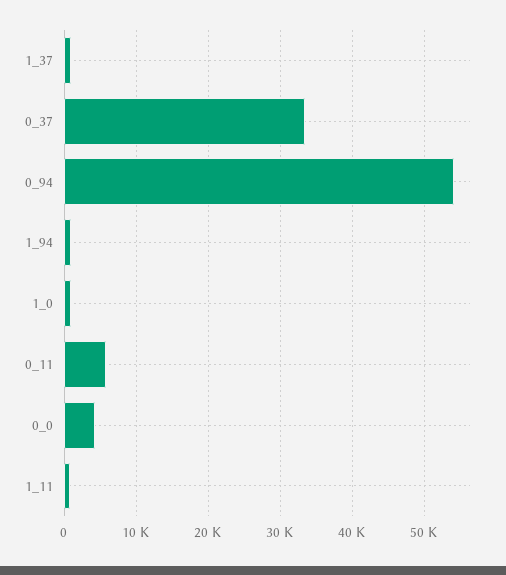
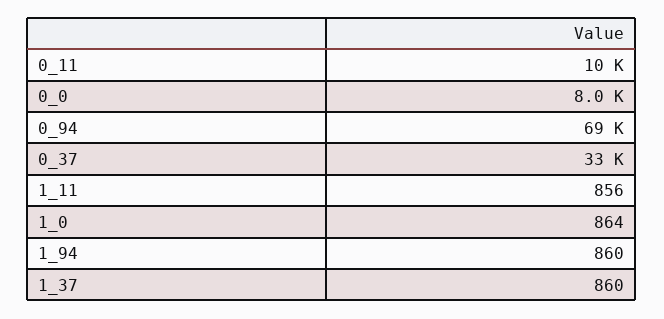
  {
    "1_37": 860,
    "0_37": 33000,
-   "0_94": 54000,
+   "0_94": 69000,
    "1_94": 860,
    "1_0": 864,
-   "0_11": 6000,
+   "0_11": 10000,
-   "0_0": 4000,
+   "0_0": 8000,
    "1_11": 856
  }

